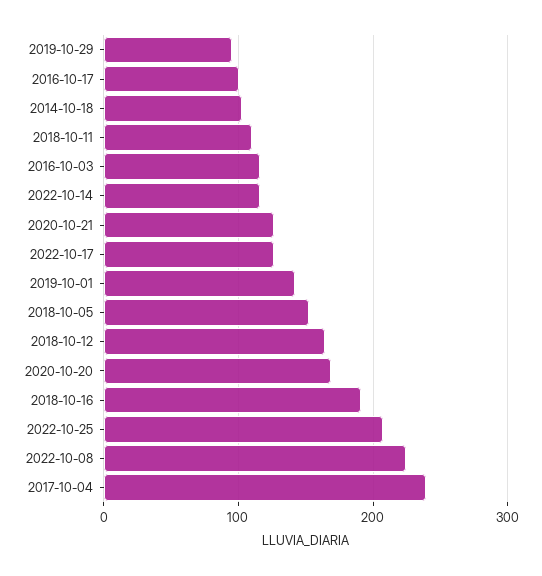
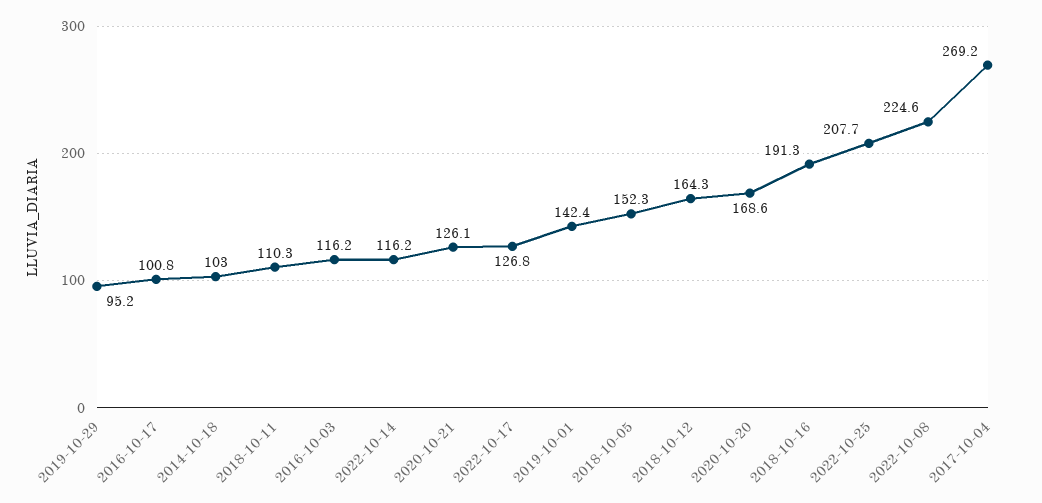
  {
    "2019-10-29": 95.2,
    "2016-10-17": 100.8,
    "2014-10-18": 103,
    "2018-10-11": 110.3,
    "2016-10-03": 116.2,
    "2022-10-14": 116.2,
    "2020-10-21": 126.1,
    "2022-10-17": 126.8,
    "2019-10-01": 142.4,
    "2018-10-05": 152.3,
    "2018-10-12": 164.3,
    "2020-10-20": 168.6,
    "2018-10-16": 191.3,
    "2022-10-25": 207.7,
    "2022-10-08": 224.6,
-   "2017-10-04": 240
+   "2017-10-04": 269.2
  }

